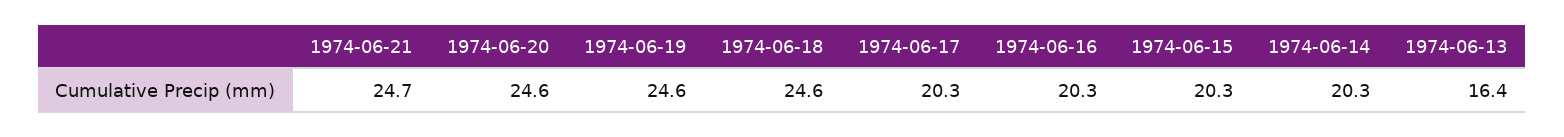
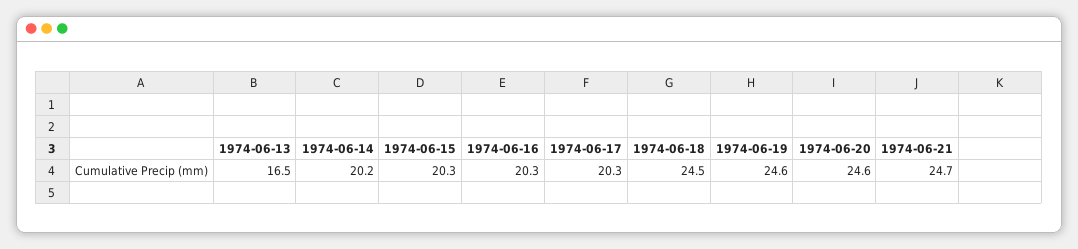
  {
    "1974-06-21": 24.7,
    "1974-06-20": 24.6,
    "1974-06-19": 24.6,
-   "1974-06-18": 24.6,
+   "1974-06-18": 24.5,
    "1974-06-17": 20.3,
    "1974-06-16": 20.3,
    "1974-06-15": 20.3,
-   "1974-06-14": 20.3,
+   "1974-06-14": 20.2,
-   "1974-06-13": 16.4
+   "1974-06-13": 16.5
  }

